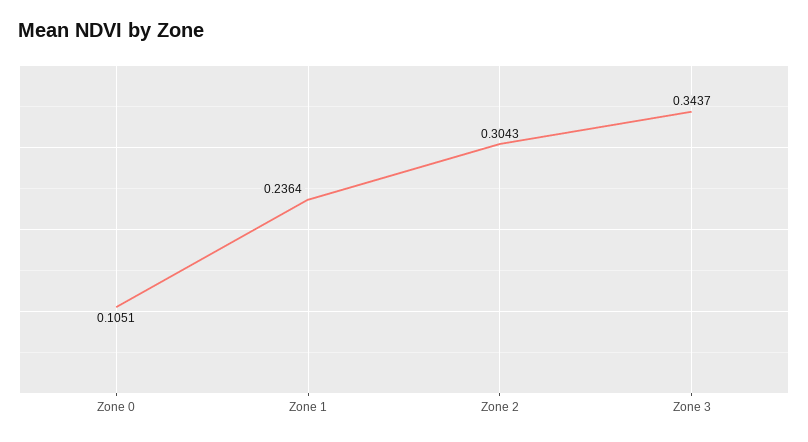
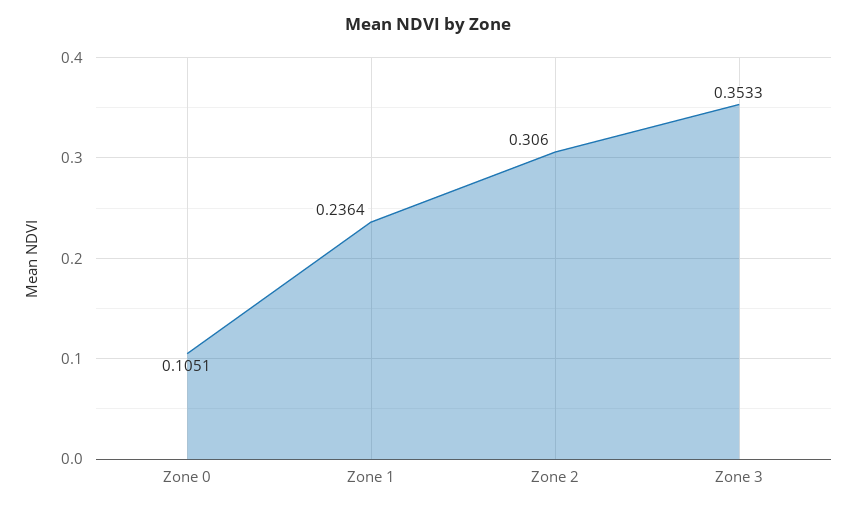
  {
    "Zone 0": 0.1051,
    "Zone 1": 0.2364,
-   "Zone 2": 0.3043,
+   "Zone 2": 0.306,
-   "Zone 3": 0.3437
+   "Zone 3": 0.3533
  }

